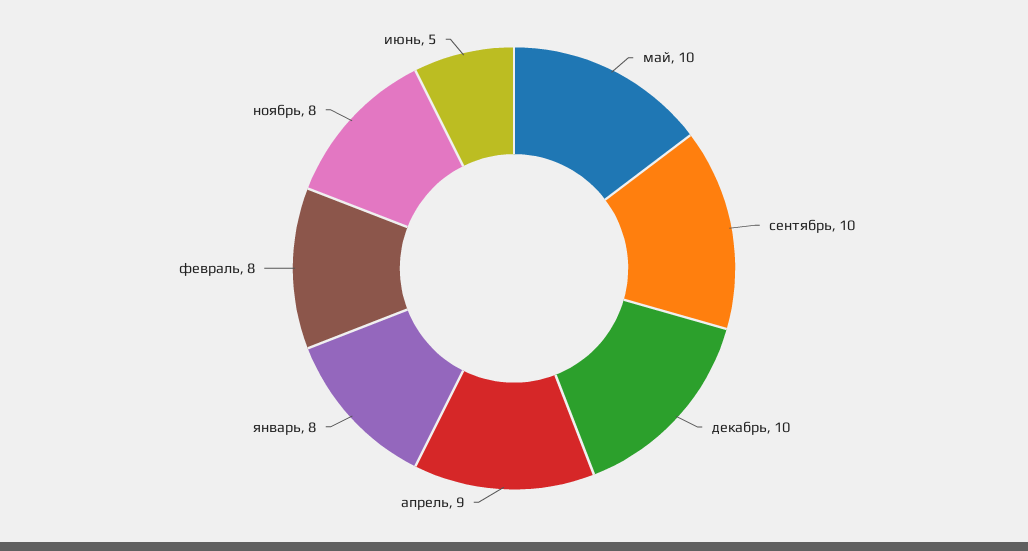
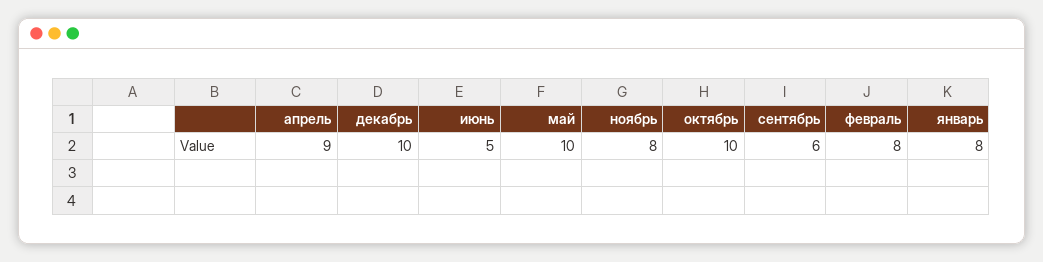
  {
    "май": 10,
-   "сентябрь": 10,
+   "сентябрь": 6,
    "декабрь": 10,
    "апрель": 9,
    "январь": 8,
    "февраль": 8,
    "ноябрь": 8,
-   "июнь": 5
+   "июнь": 5,
+   "октябрь": 10
  }

